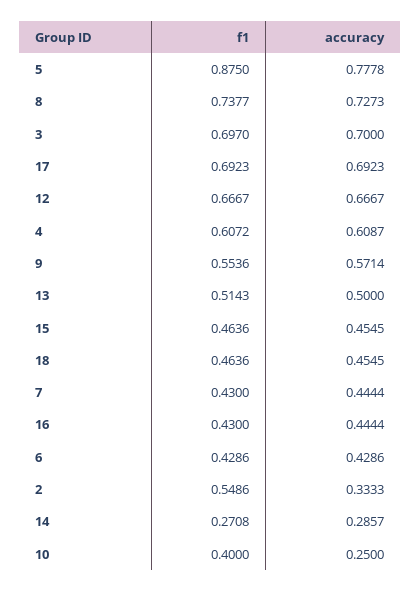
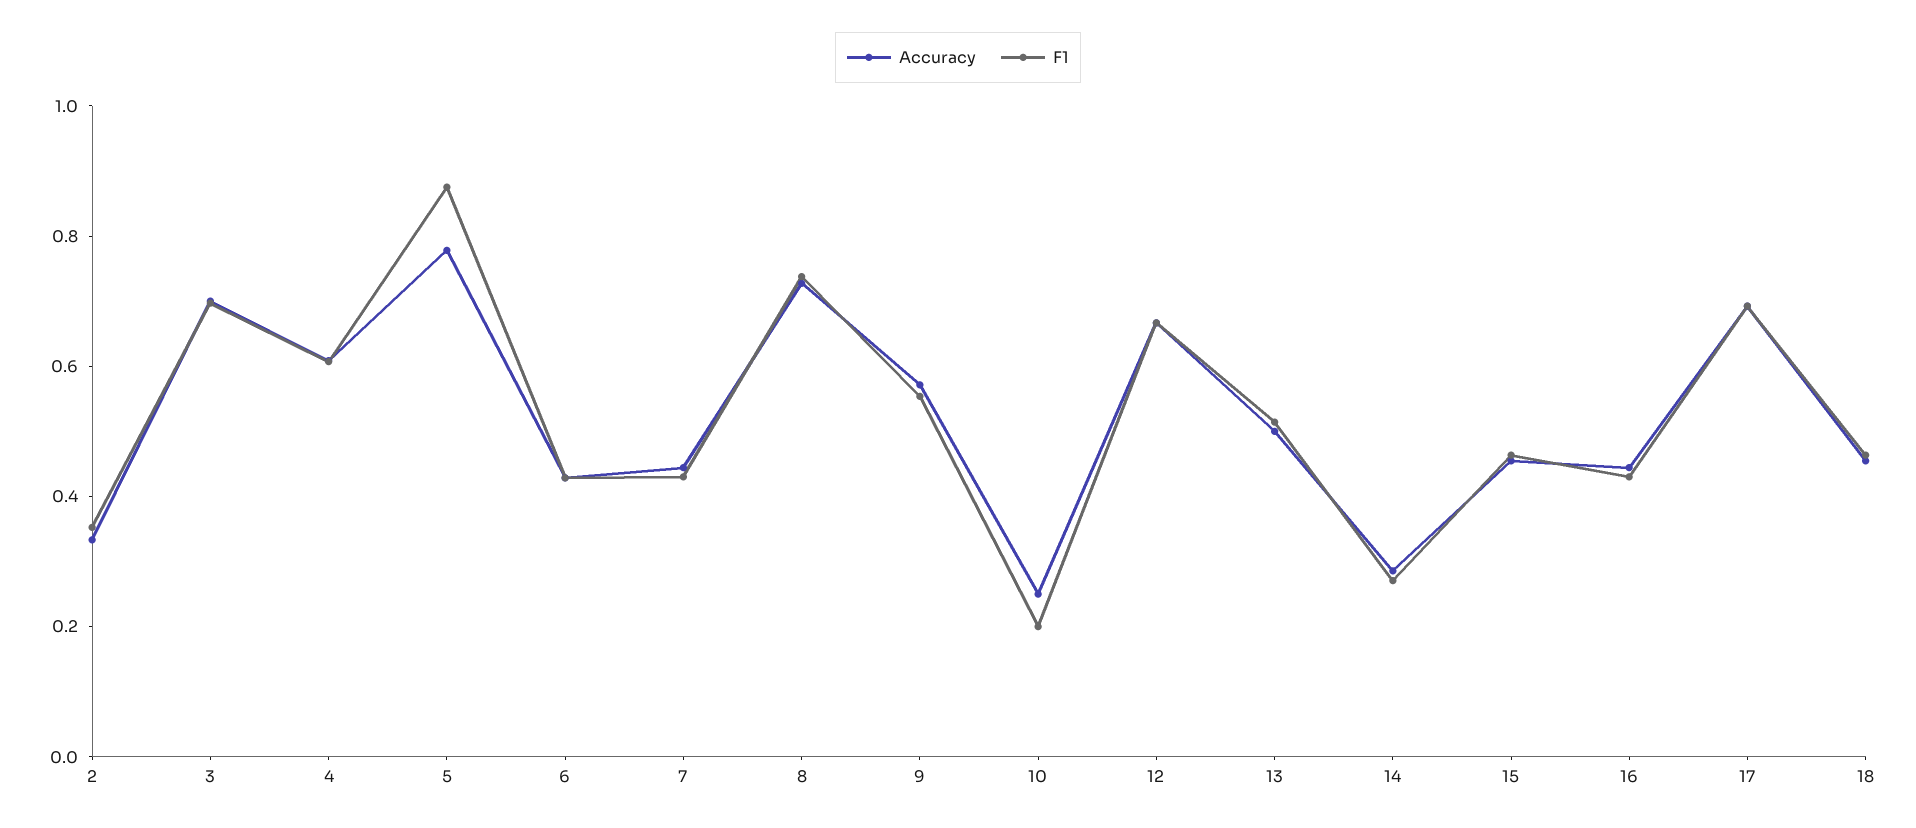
  {
    "f1": {
      "5": 0.875,
      "8": 0.7377,
      "3": 0.697,
      "17": 0.6923,
      "12": 0.6667,
      "4": 0.6072,
      "9": 0.5536,
      "13": 0.5143,
      "15": 0.4636,
      "18": 0.4636,
      "7": 0.43,
      "16": 0.43,
      "6": 0.4286,
-     "2": 0.5486,
+     "2": 0.35,
      "14": 0.2708,
-     "10": 0.4
+     "10": 0.2
    },
    "accuracy": {
      "5": 0.7778,
      "8": 0.7273,
      "3": 0.7,
      "17": 0.6923,
      "12": 0.6667,
      "4": 0.6087,
      "9": 0.5714,
      "13": 0.5,
      "15": 0.4545,
      "18": 0.4545,
      "7": 0.4444,
      "16": 0.4444,
      "6": 0.4286,
      "2": 0.3333,
      "14": 0.2857,
      "10": 0.25
    }
  }

